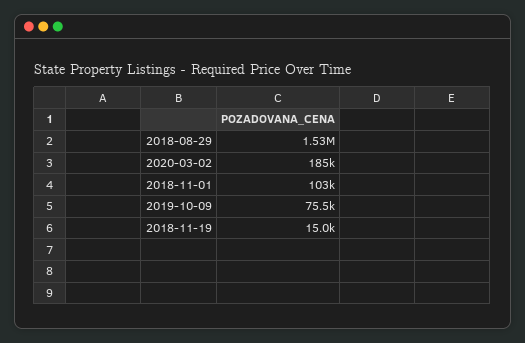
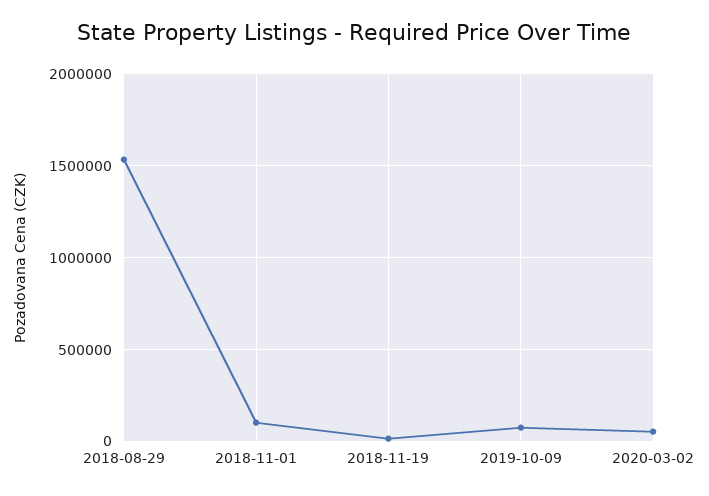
  {
    "2018-08-29": 1530000,
-   "2020-03-02": 185000,
+   "2020-03-02": 50000,
    "2018-11-01": 103000,
    "2019-10-09": 75500,
    "2018-11-19": 15000
  }

